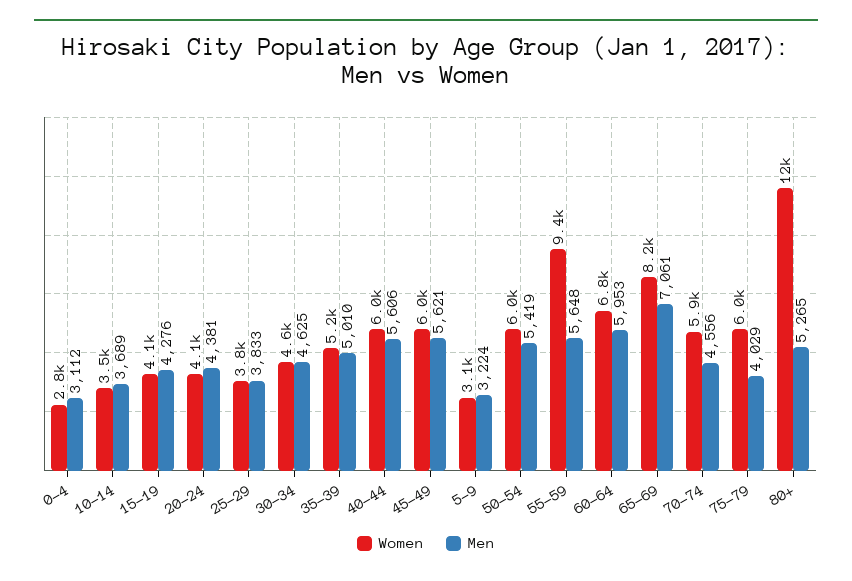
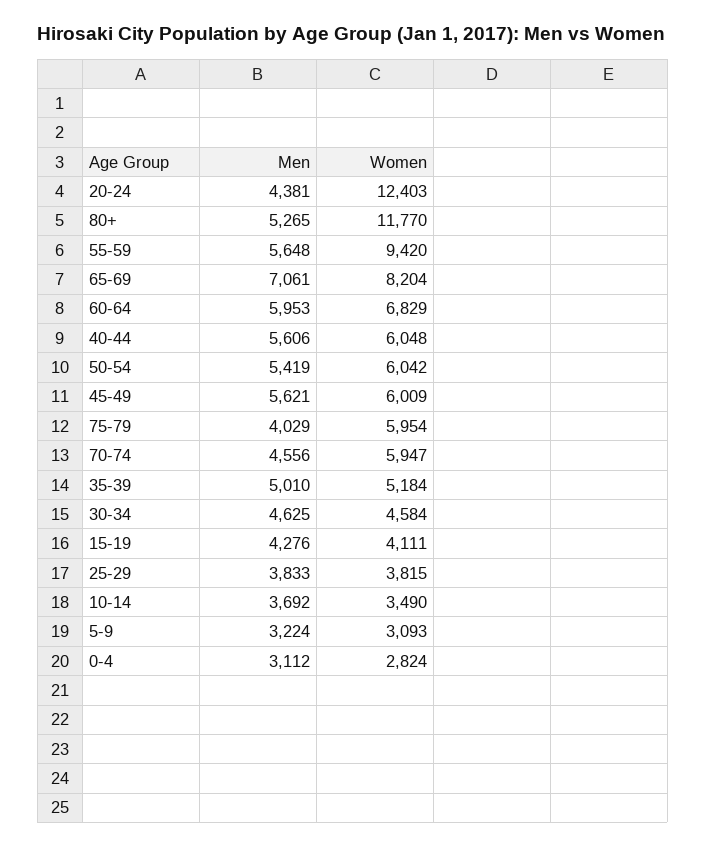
  {
    "Women": {
      "0-4": 2824,
      "10-14": 3490,
      "15-19": 4111,
-     "20-24": 4100,
+     "20-24": 12403,
      "25-29": 3815,
      "30-34": 4584,
      "35-39": 5184,
      "40-44": 6048,
      "45-49": 6009,
      "5-9": 3093,
      "50-54": 6042,
      "55-59": 9420,
      "60-64": 6829,
      "65-69": 8204,
      "70-74": 5947,
      "75-79": 5954,
      "80+": 11770
    },
    "Men": {
      "0-4": 3112,
-     "10-14": 3689,
+     "10-14": 3692,
      "15-19": 4276,
      "20-24": 4381,
      "25-29": 3833,
      "30-34": 4625,
      "35-39": 5010,
      "40-44": 5606,
      "45-49": 5621,
      "5-9": 3224,
      "50-54": 5419,
      "55-59": 5648,
      "60-64": 5953,
      "65-69": 7061,
      "70-74": 4556,
      "75-79": 4029,
      "80+": 5265
    }
  }

